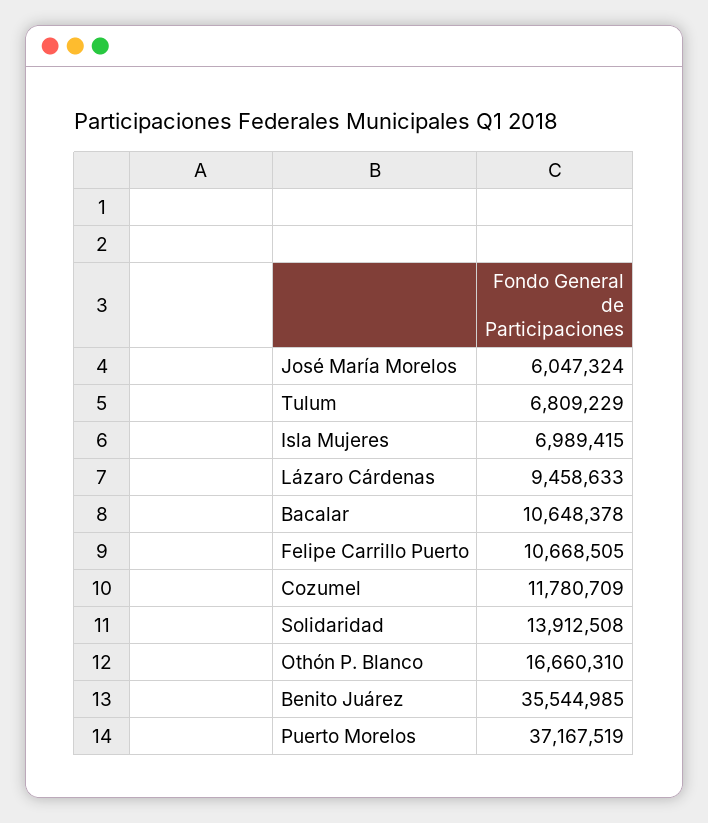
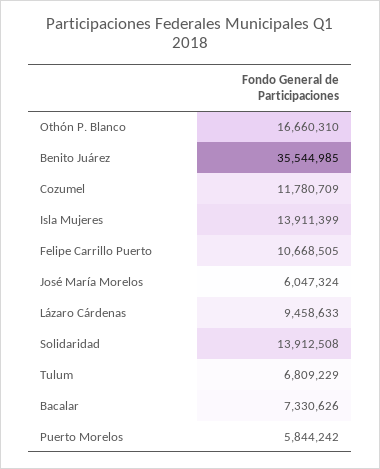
  {
    "José María Morelos": 6047324,
    "Tulum": 6809229,
-   "Isla Mujeres": 6989415,
+   "Isla Mujeres": 13911399,
    "Lázaro Cárdenas": 9458633,
-   "Bacalar": 10648378,
+   "Bacalar": 7330626,
    "Felipe Carrillo Puerto": 10668505,
    "Cozumel": 11780709,
    "Solidaridad": 13912508,
    "Othón P. Blanco": 16660310,
    "Benito Juárez": 35544985,
-   "Puerto Morelos": 37167519
+   "Puerto Morelos": 5844242
  }

